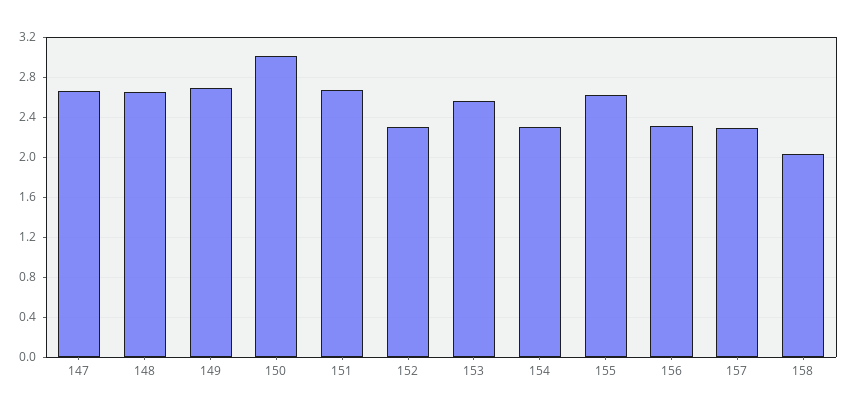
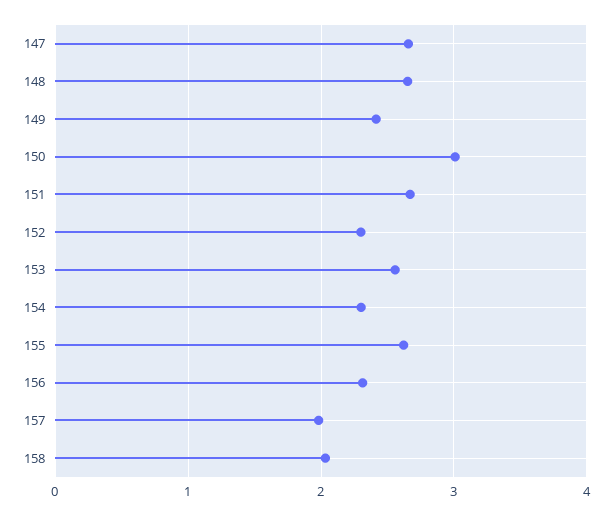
  {
    "147": 2.7,
    "148": 2.7,
-   "149": 2.7,
+   "149": 2.4,
    "150": 3,
    "151": 2.7,
    "152": 2.3,
    "153": 2.6,
    "154": 2.3,
    "155": 2.6,
    "156": 2.3,
-   "157": 2.3,
+   "157": 2,
    "158": 2
  }

